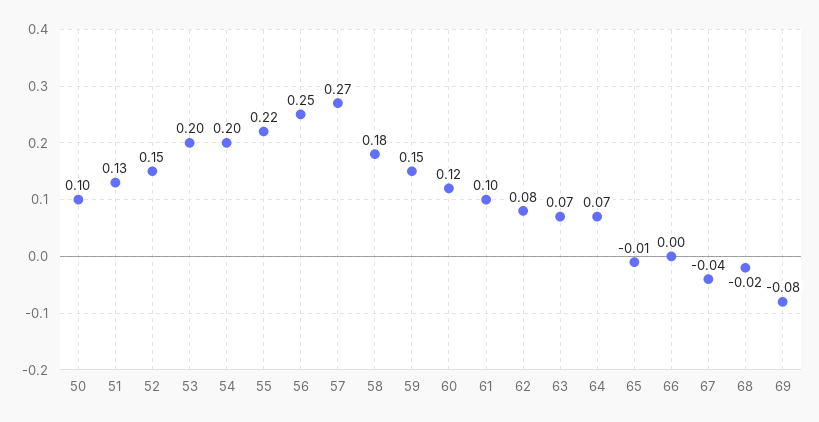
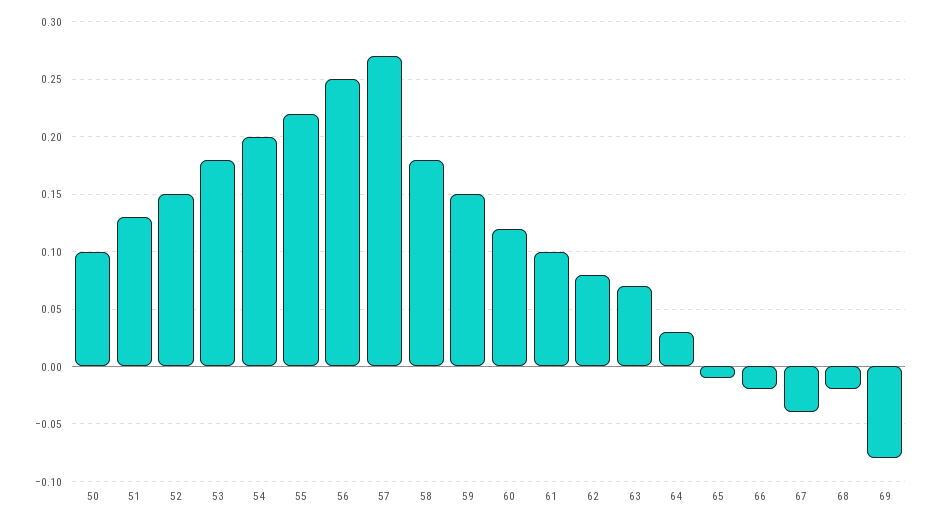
  {
    "50": 0.1,
    "51": 0.13,
    "52": 0.15,
-   "53": 0.2,
+   "53": 0.18,
    "54": 0.2,
    "55": 0.22,
    "56": 0.25,
    "57": 0.27,
    "58": 0.18,
    "59": 0.15,
    "60": 0.12,
    "61": 0.1,
    "62": 0.08,
    "63": 0.07,
-   "64": 0.07,
+   "64": 0.03,
    "65": -0.01,
-   "66": 0,
+   "66": -0.02,
    "67": -0.04,
    "68": -0.02,
    "69": -0.08
  }

